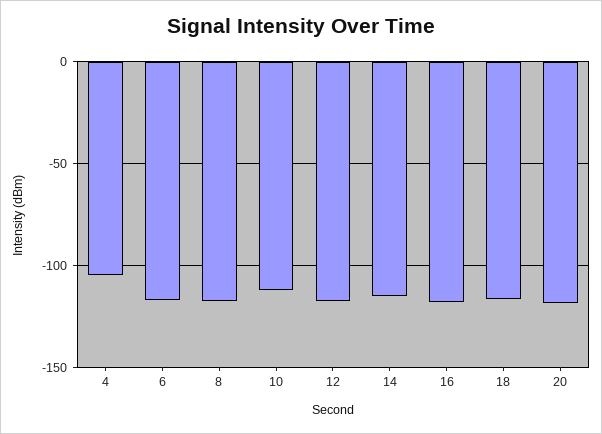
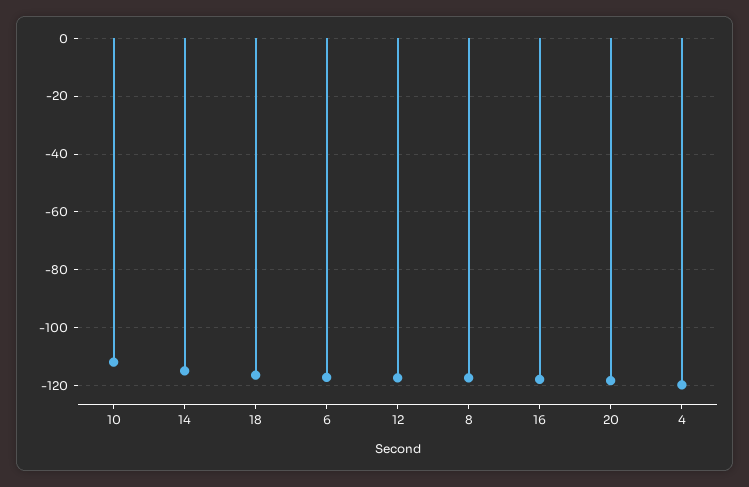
  {
-   "4": -105,
+   "4": -120,
    "6": -117.5,
    "8": -117.5,
    "10": -112.5,
    "12": -117.5,
    "14": -115,
    "16": -117.5,
    "18": -117.5,
    "20": -117.5
  }

